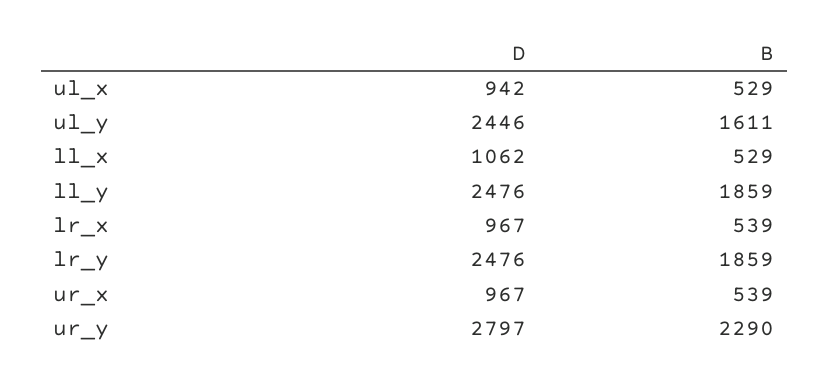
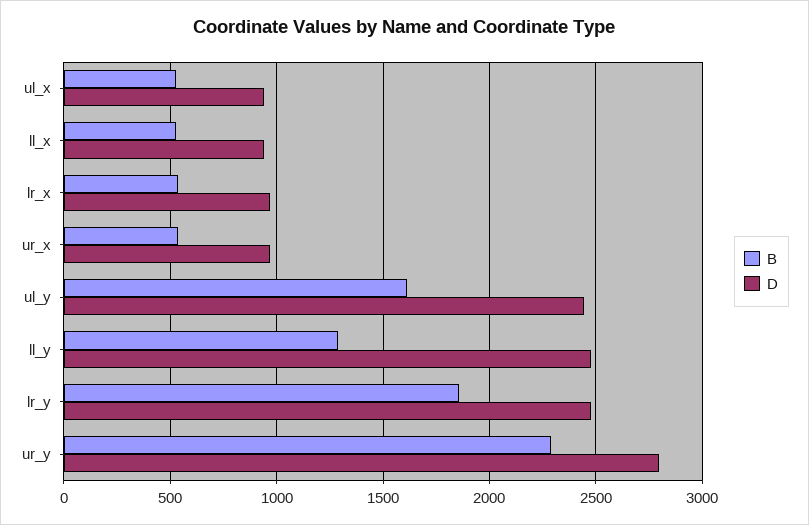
  {
    "D": {
      "ul_x": 942,
      "ul_y": 2446,
-     "ll_x": 1062,
+     "ll_x": 950,
      "ll_y": 2476,
      "lr_x": 967,
      "lr_y": 2476,
      "ur_x": 967,
      "ur_y": 2797
    },
    "B": {
      "ul_x": 529,
      "ul_y": 1611,
      "ll_x": 529,
-     "ll_y": 1859,
+     "ll_y": 1300,
      "lr_x": 539,
      "lr_y": 1859,
      "ur_x": 539,
      "ur_y": 2290
    }
  }

